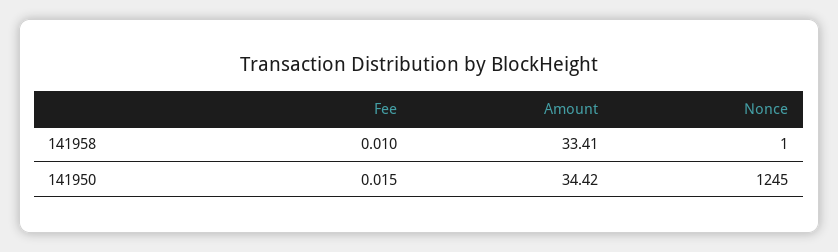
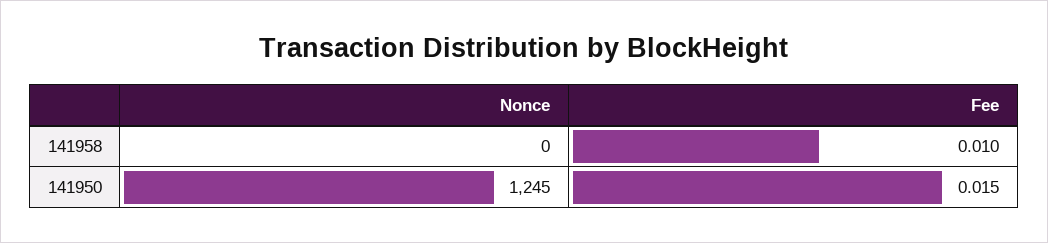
  {
    "Fee": {
      "141958": 0.01,
      "141950": 0.015
    },
-   "Amount": {
-     "141958": 33.41,
-     "141950": 34.42
-   },
    "Nonce": {
-     "141958": 1,
+     "141958": 0,
      "141950": 1245
    }
  }

